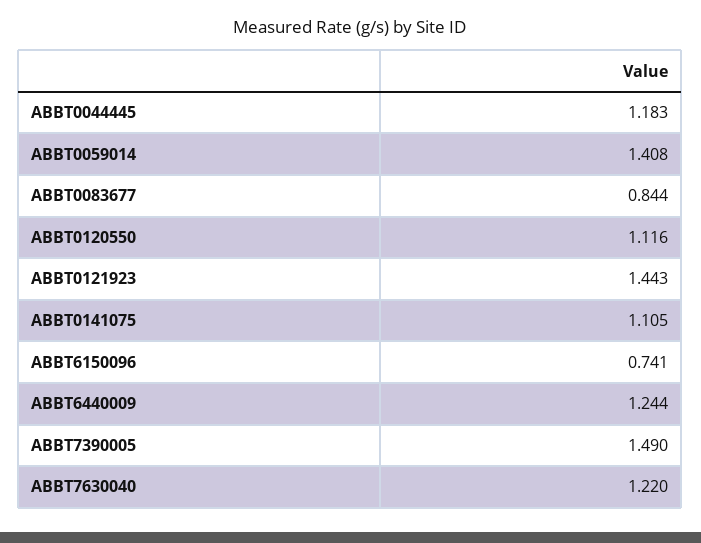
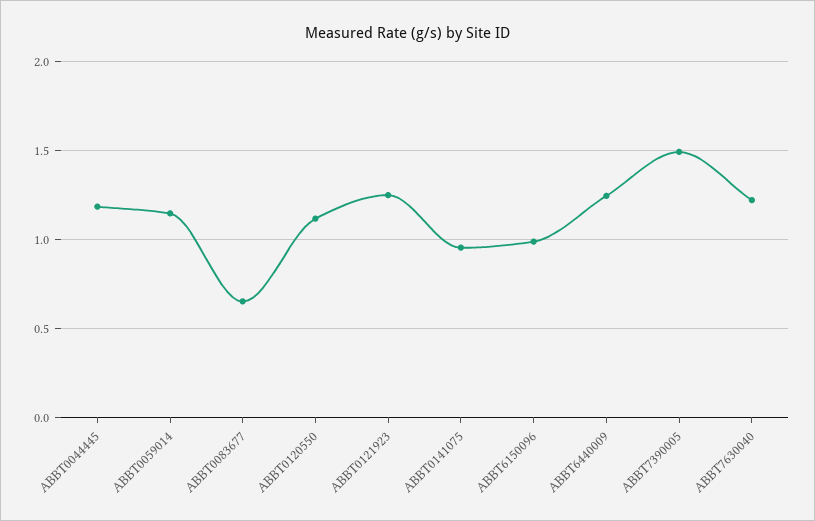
  {
    "ABBT0044445": 1.183,
-   "ABBT0059014": 1.408,
+   "ABBT0059014": 1.15,
-   "ABBT0083677": 0.844,
+   "ABBT0083677": 0.65,
    "ABBT0120550": 1.116,
-   "ABBT0121923": 1.443,
+   "ABBT0121923": 1.25,
-   "ABBT0141075": 1.105,
+   "ABBT0141075": 0.95,
-   "ABBT6150096": 0.741,
+   "ABBT6150096": 1,
    "ABBT6440009": 1.244,
    "ABBT7390005": 1.49,
    "ABBT7630040": 1.22
  }

